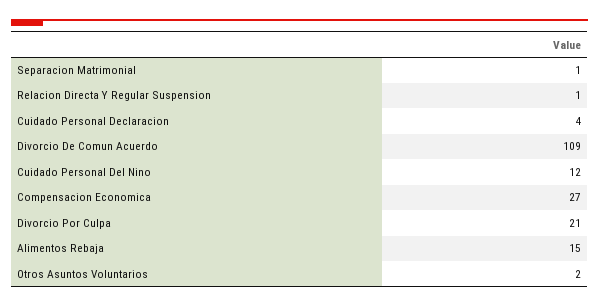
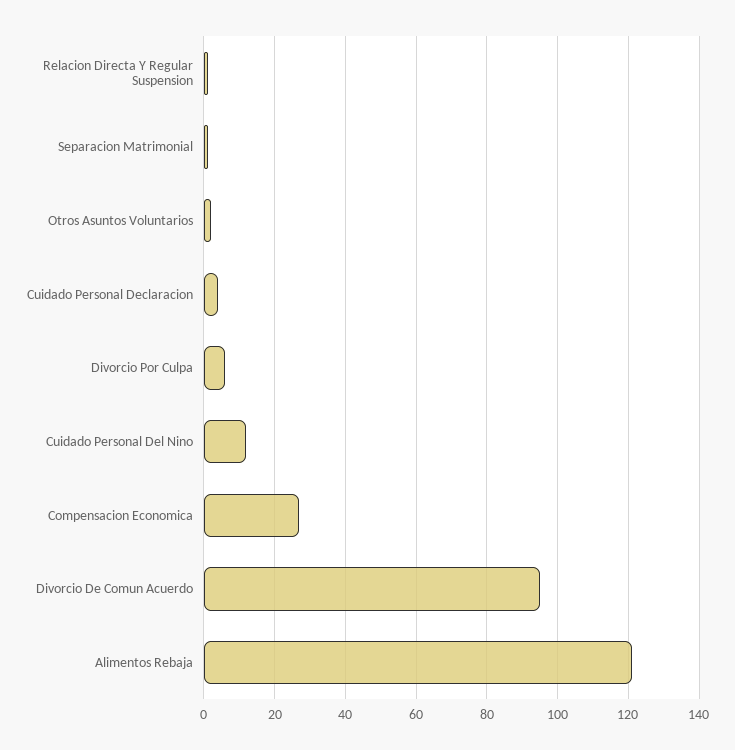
  {
    "Separacion Matrimonial": 1,
    "Relacion Directa Y Regular Suspension": 1,
    "Cuidado Personal Declaracion": 4,
-   "Divorcio De Comun Acuerdo": 109,
+   "Divorcio De Comun Acuerdo": 95,
    "Cuidado Personal Del Nino": 12,
    "Compensacion Economica": 27,
-   "Divorcio Por Culpa": 21,
+   "Divorcio Por Culpa": 5,
-   "Alimentos Rebaja": 15,
+   "Alimentos Rebaja": 120,
    "Otros Asuntos Voluntarios": 2
  }

